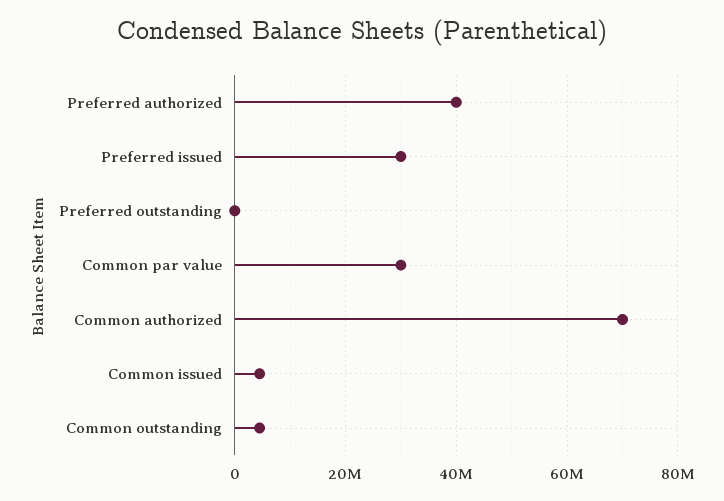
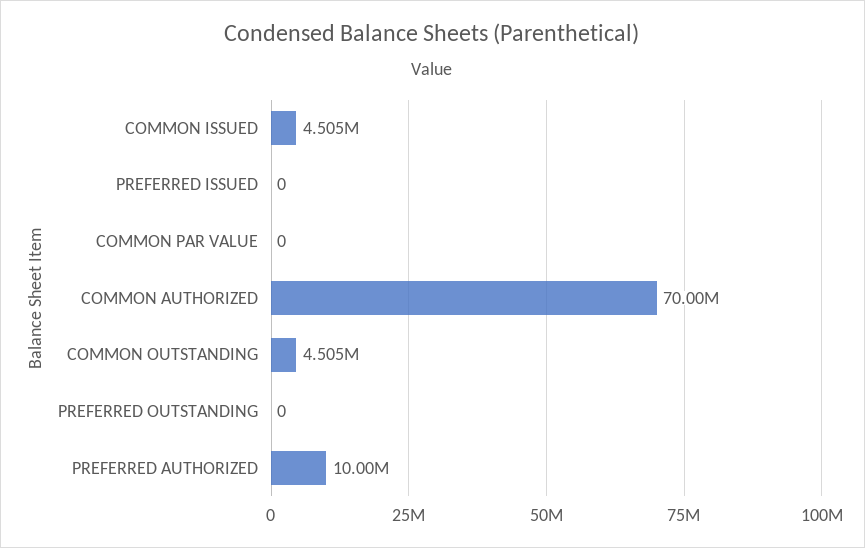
  {
-   "Preferred authorized": 40000000,
+   "Preferred authorized": 10000000,
-   "Preferred issued": 30000000,
+   "Preferred issued": 0,
    "Preferred outstanding": 0,
-   "Common par value": 30000000,
+   "Common par value": 0,
    "Common authorized": 70000000,
    "Common issued": 4505000,
    "Common outstanding": 4505000
  }

